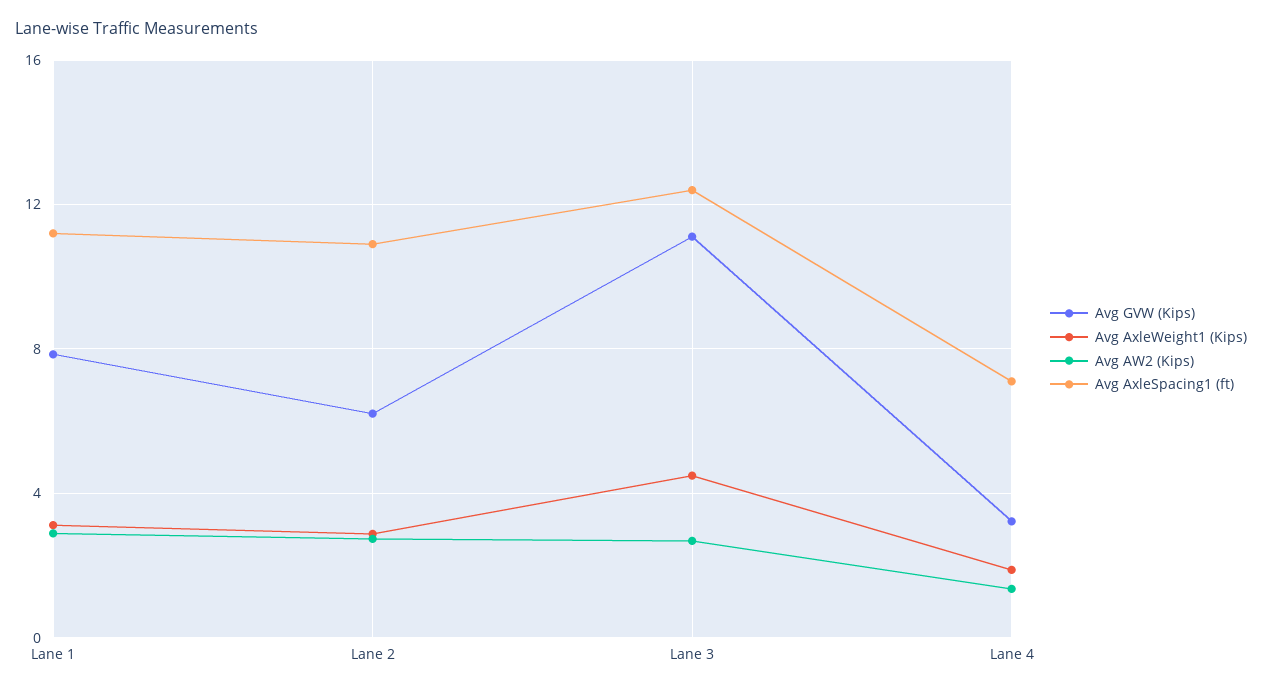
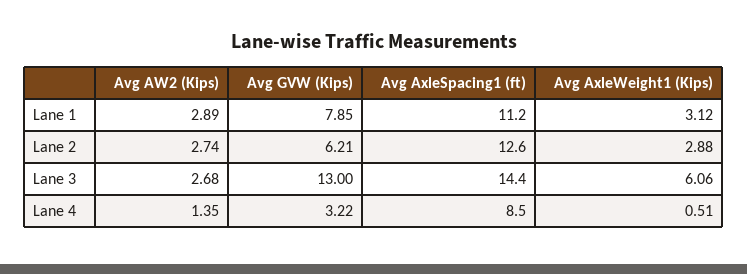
  {
    "Avg GVW (Kips)": {
      "Lane 1": 7.85,
      "Lane 2": 6.21,
-     "Lane 3": 11,
+     "Lane 3": 13,
      "Lane 4": 3.22
    },
    "Avg AxleWeight1 (Kips)": {
      "Lane 1": 3.12,
      "Lane 2": 2.88,
-     "Lane 3": 4.5,
+     "Lane 3": 6.06,
-     "Lane 4": 2
+     "Lane 4": 0.51
    },
    "Avg AW2 (Kips)": {
      "Lane 1": 2.89,
      "Lane 2": 2.74,
      "Lane 3": 2.68,
      "Lane 4": 1.35
    },
    "Avg AxleSpacing1 (ft)": {
      "Lane 1": 11.2,
-     "Lane 2": 11,
+     "Lane 2": 12.6,
-     "Lane 3": 12.5,
+     "Lane 3": 14.4,
-     "Lane 4": 7
+     "Lane 4": 8.5
    }
  }

